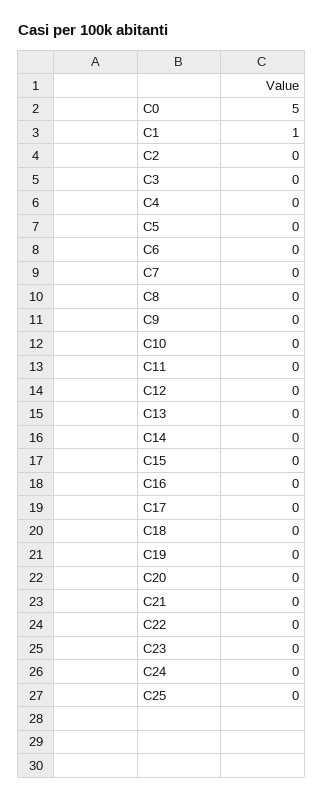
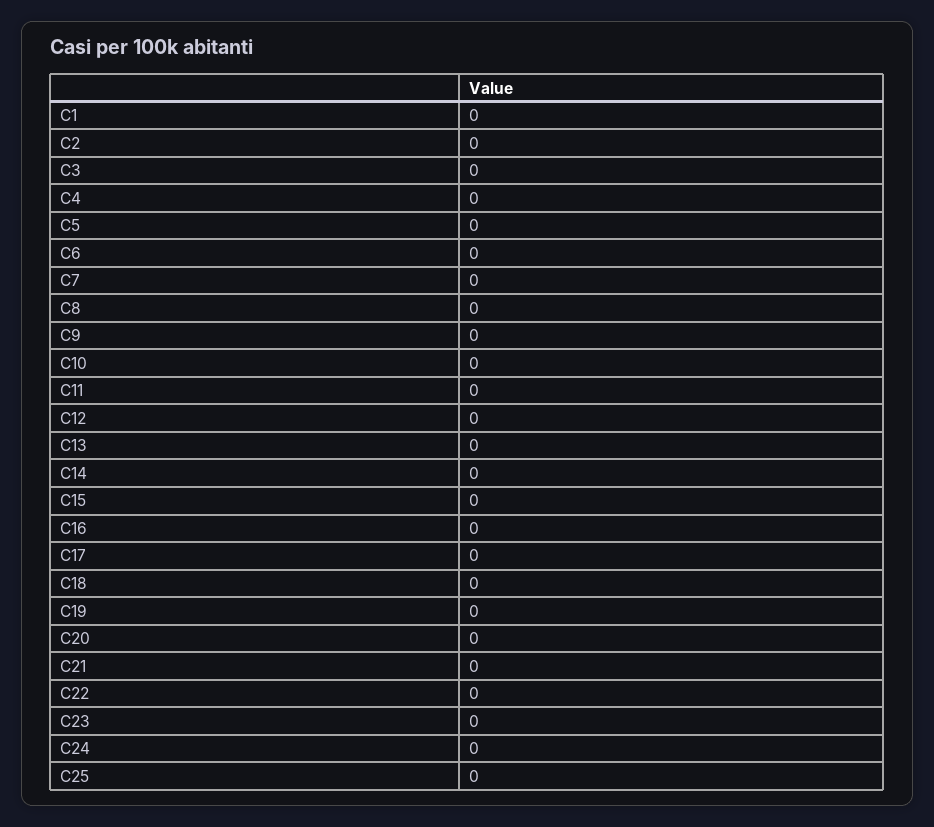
  {
-   "C0": 5,
-   "C1": 1,
+   "C1": 0,
    "C2": 0,
    "C3": 0,
    "C4": 0,
    "C5": 0,
    "C6": 0,
    "C7": 0,
    "C8": 0,
    "C9": 0,
    "C10": 0,
    "C11": 0,
    "C12": 0,
    "C13": 0,
    "C14": 0,
    "C15": 0,
    "C16": 0,
    "C17": 0,
    "C18": 0,
    "C19": 0,
    "C20": 0,
    "C21": 0,
    "C22": 0,
    "C23": 0,
    "C24": 0,
    "C25": 0
  }

